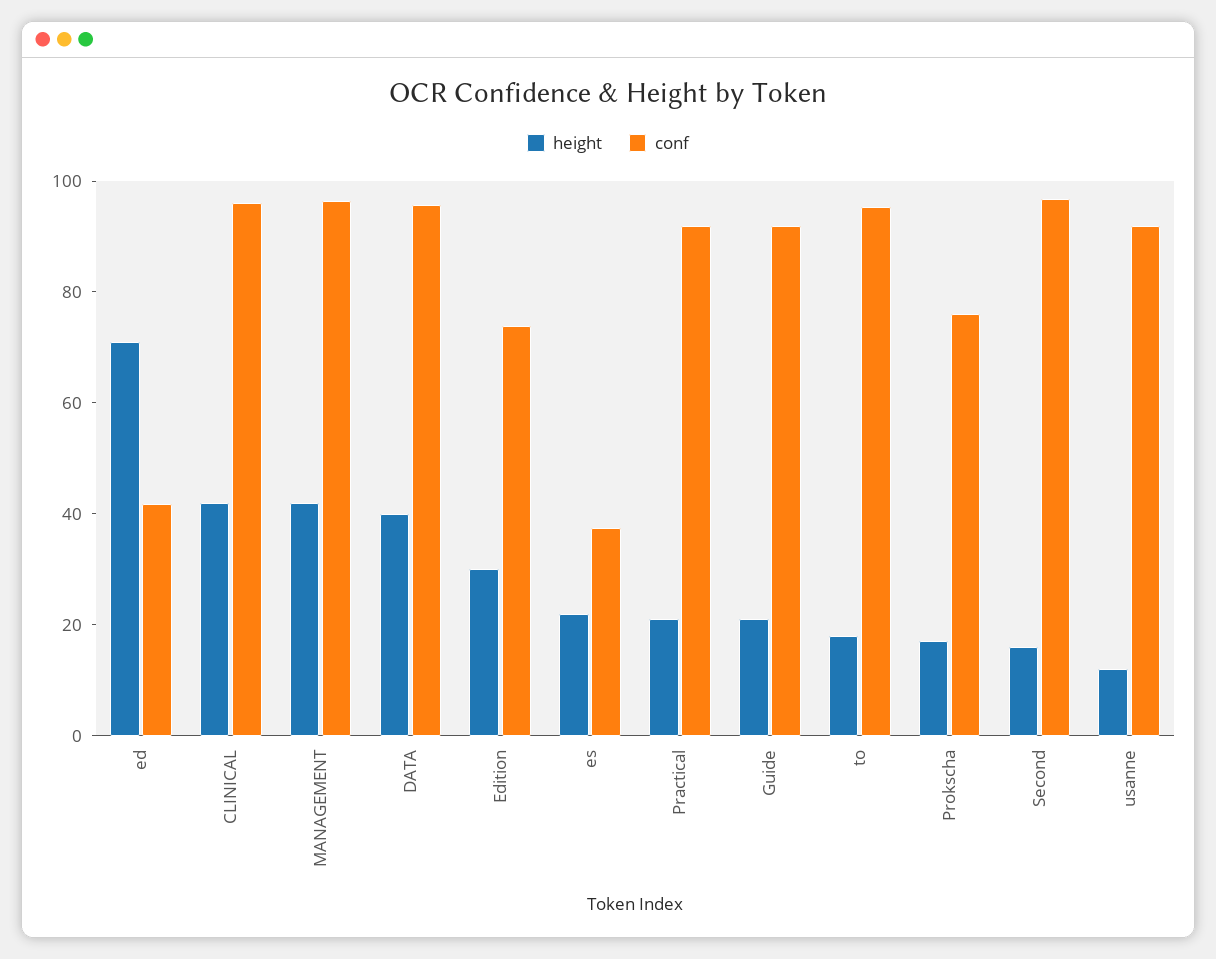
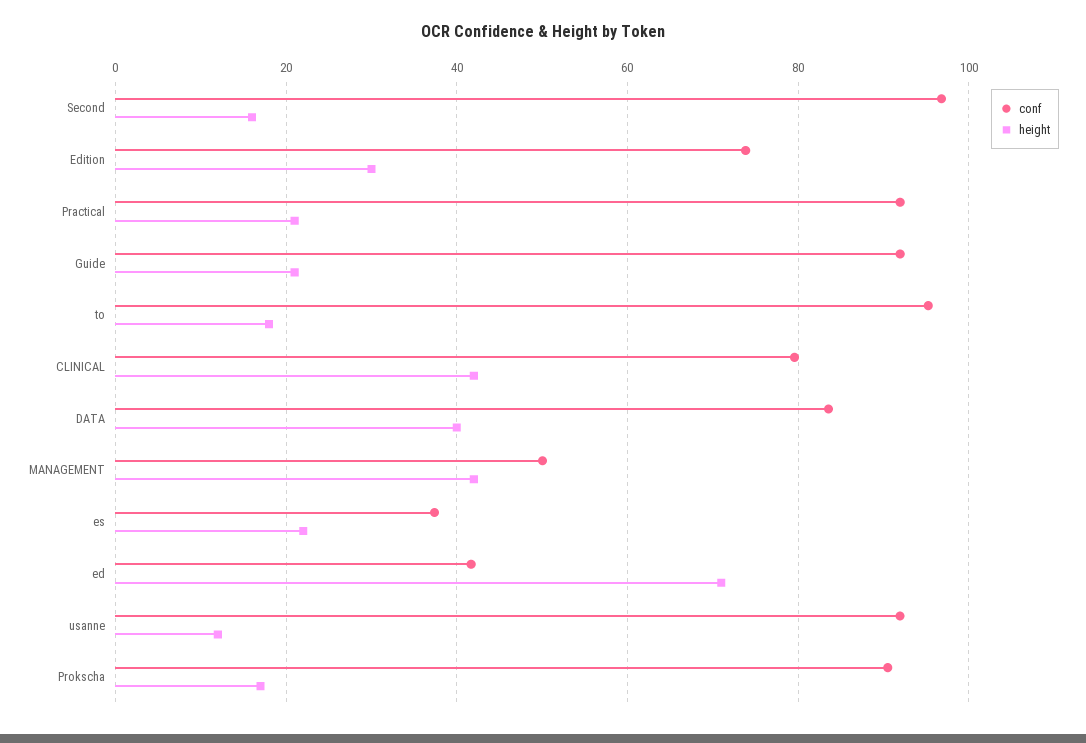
  {
    "height": {
      "ed": 72,
      "CLINICAL": 42,
      "MANAGEMENT": 42,
      "DATA": 40,
      "Edition": 30,
      "es": 22,
      "Practical": 22,
      "Guide": 22,
      "to": 18,
      "Prokscha": 18,
      "Second": 16,
      "usanne": 12
    },
    "conf": {
      "ed": 42,
-     "CLINICAL": 95,
+     "CLINICAL": 80,
-     "MANAGEMENT": 95,
+     "MANAGEMENT": 50,
-     "DATA": 95,
+     "DATA": 84,
      "Edition": 74,
      "es": 38,
      "Practical": 92,
      "Guide": 92,
      "to": 96,
-     "Prokscha": 75,
+     "Prokscha": 90,
      "Second": 96,
      "usanne": 92
    }
  }

